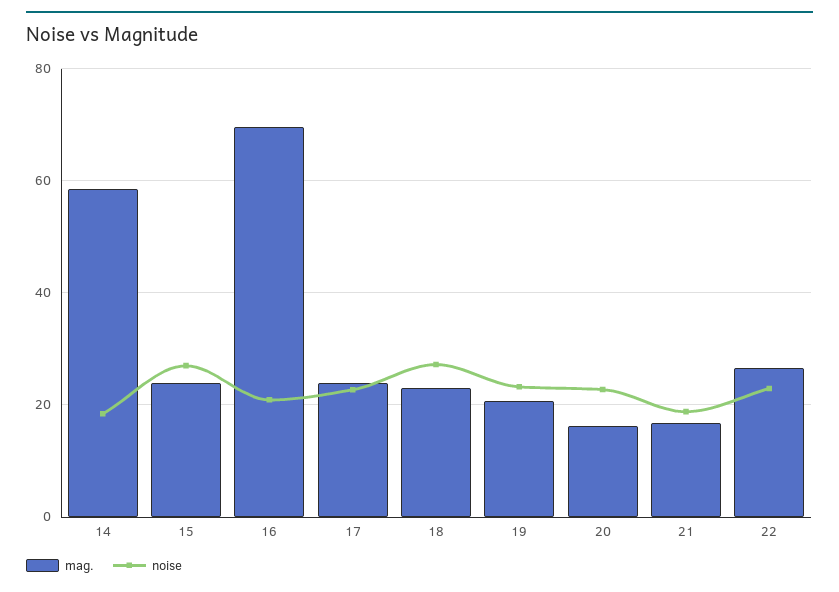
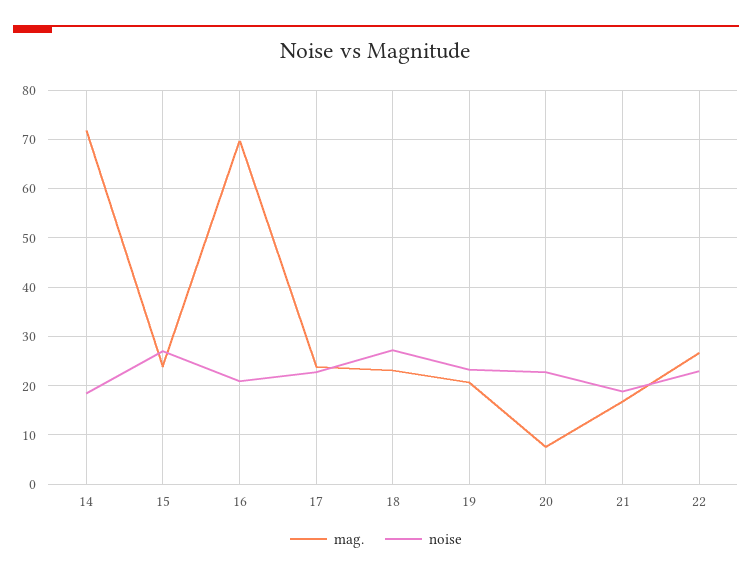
  {
    "mag.": {
-     "14": 58,
+     "14": 72,
      "15": 24,
      "16": 70,
      "17": 24,
      "18": 24,
      "19": 20,
-     "20": 16,
+     "20": 8,
      "21": 16,
      "22": 26
    },
    "noise": {
      "14": 18,
      "15": 28,
      "16": 20,
      "17": 22,
      "18": 28,
      "19": 24,
      "20": 22,
      "21": 18,
      "22": 22
    }
  }

